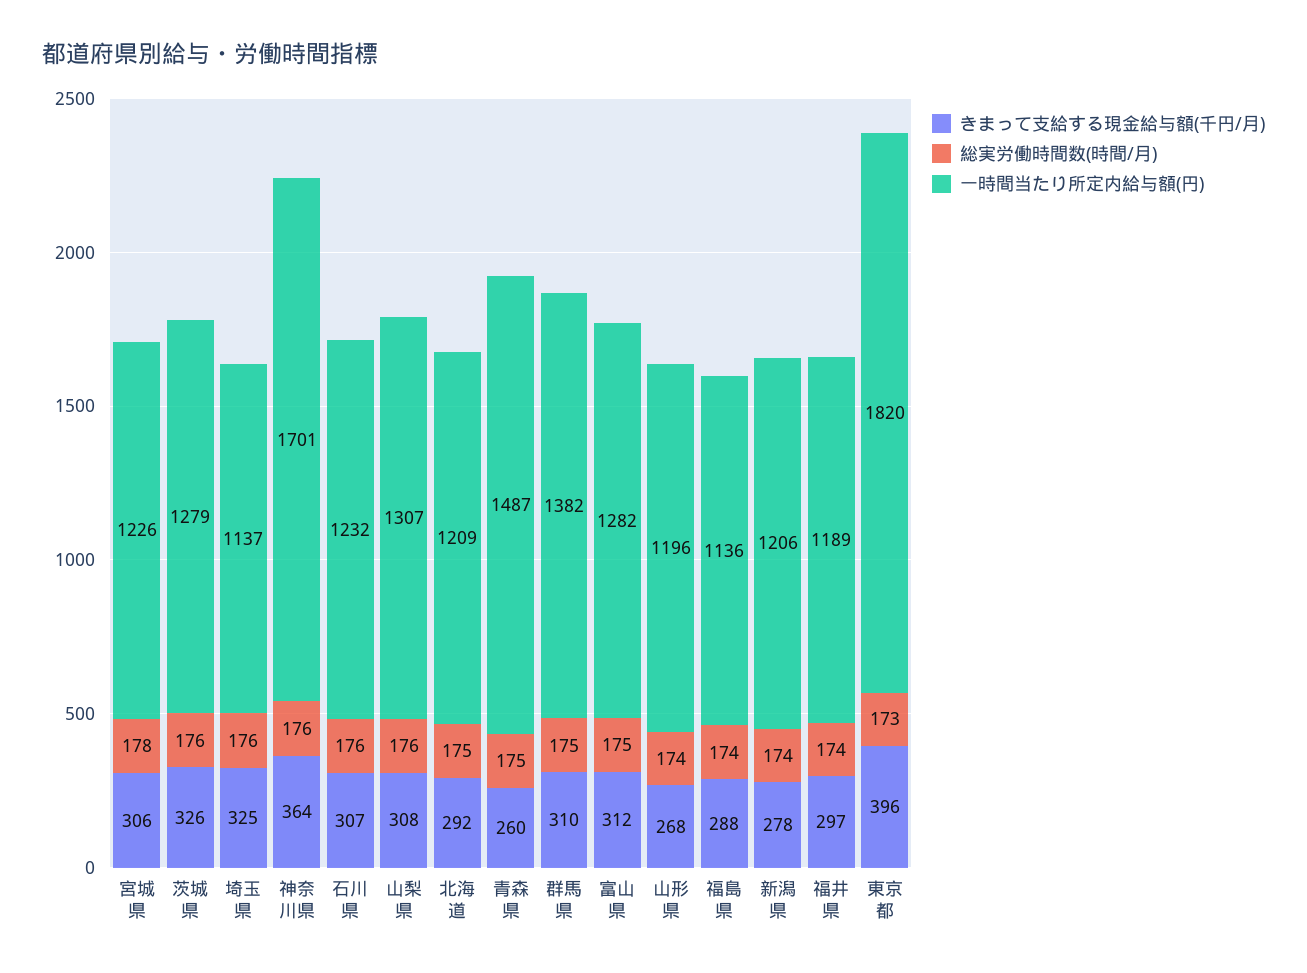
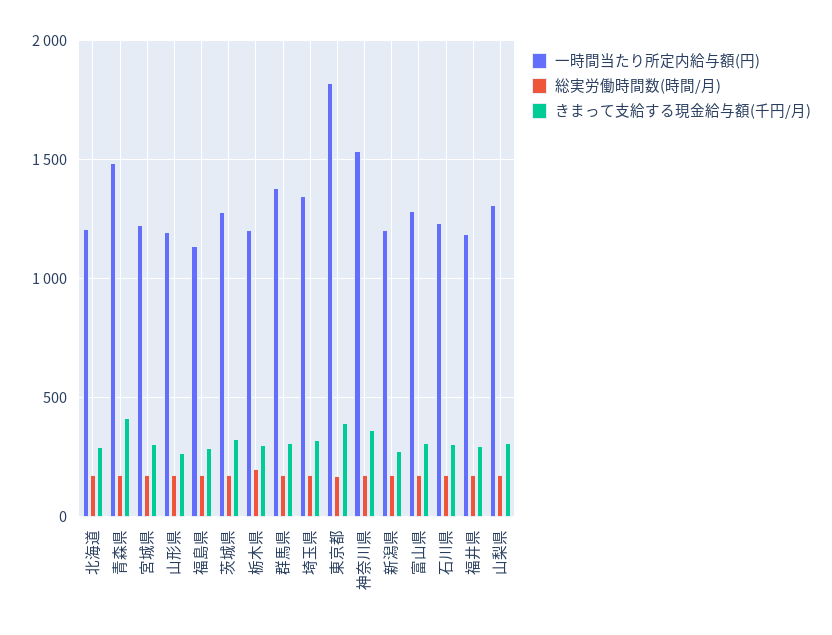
  {
    "きまって支給する現金給与額(千円/月)": {
      "宮城県": 306,
      "茨城県": 326,
      "埼玉県": 325,
      "神奈川県": 364,
      "石川県": 307,
      "山梨県": 308,
      "北海道": 292,
-     "青森県": 260,
+     "青森県": 400,
      "群馬県": 310,
      "富山県": 312,
      "山形県": 268,
      "福島県": 288,
      "新潟県": 278,
      "福井県": 297,
-     "東京都": 396
+     "東京都": 396,
+     "栃木県": 300
    },
    "総実労働時間数(時間/月)": {
      "宮城県": 178,
      "茨城県": 176,
      "埼玉県": 176,
      "神奈川県": 176,
      "石川県": 176,
      "山梨県": 176,
      "北海道": 175,
      "青森県": 175,
      "群馬県": 175,
      "富山県": 175,
      "山形県": 174,
      "福島県": 174,
      "新潟県": 174,
      "福井県": 174,
-     "東京都": 173
+     "東京都": 173,
+     "栃木県": 200
    },
    "一時間当たり所定内給与額(円)": {
      "宮城県": 1226,
      "茨城県": 1279,
-     "埼玉県": 1137,
+     "埼玉県": 1350,
-     "神奈川県": 1701,
+     "神奈川県": 1550,
      "石川県": 1232,
      "山梨県": 1307,
      "北海道": 1209,
      "青森県": 1487,
      "群馬県": 1382,
      "富山県": 1282,
      "山形県": 1196,
      "福島県": 1136,
      "新潟県": 1206,
      "福井県": 1189,
-     "東京都": 1820
+     "東京都": 1820,
+     "栃木県": 1200
    }
  }

